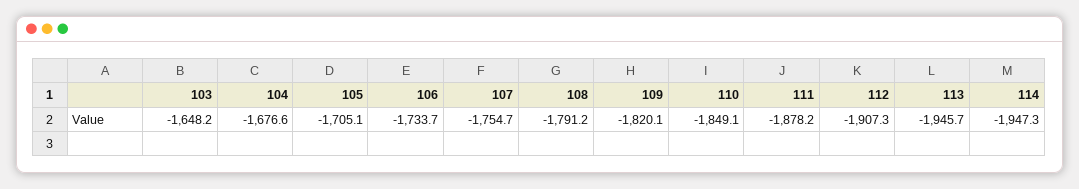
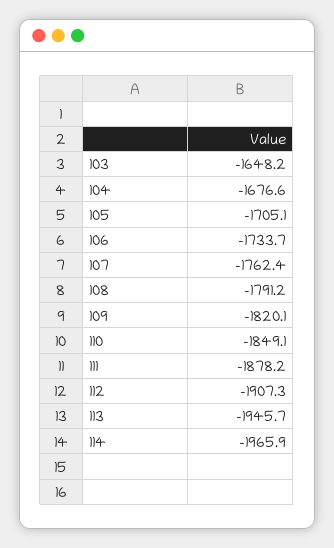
  {
    "103": -1648.2,
    "104": -1676.6,
    "105": -1705.1,
    "106": -1733.7,
-   "107": -1754.7,
+   "107": -1762.4,
    "108": -1791.2,
    "109": -1820.1,
    "110": -1849.1,
    "111": -1878.2,
    "112": -1907.3,
    "113": -1945.7,
-   "114": -1947.3
+   "114": -1965.9
  }

